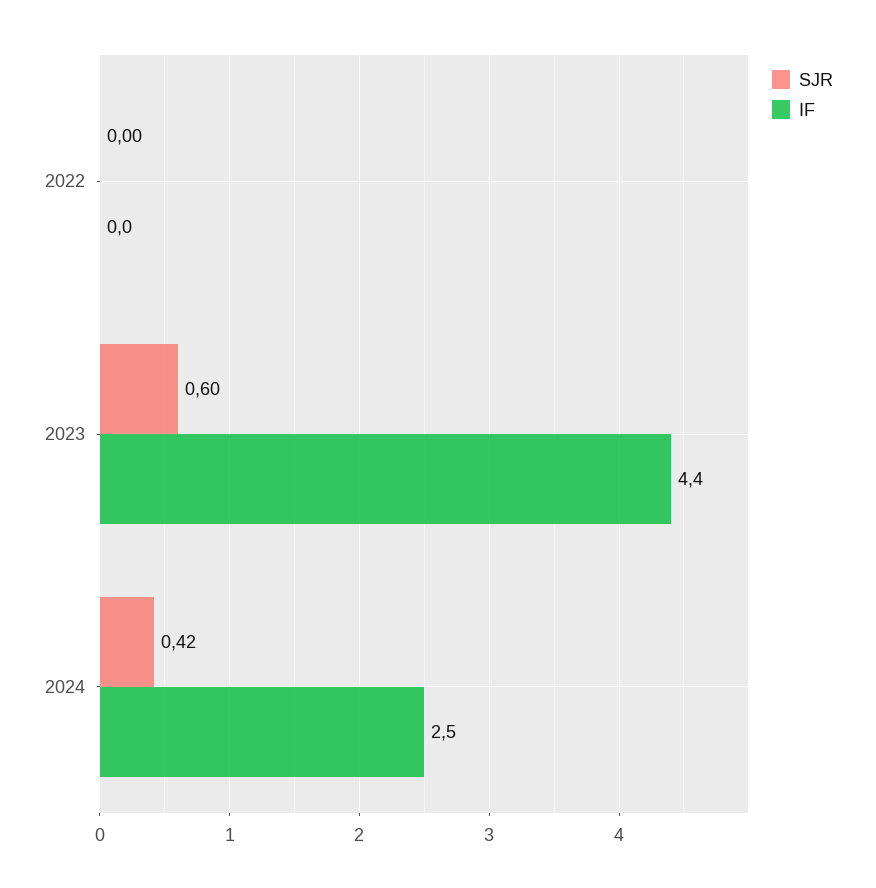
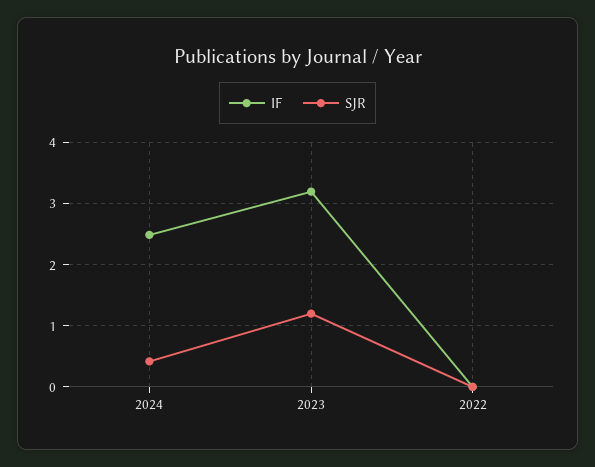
  {
    "SJR": {
      "2022": 0,
-     "2023": 0.6,
+     "2023": 1.2,
      "2024": 0.42
    },
    "IF": {
      "2022": 0,
-     "2023": 4.4,
+     "2023": 3.2,
      "2024": 2.5
    }
  }

